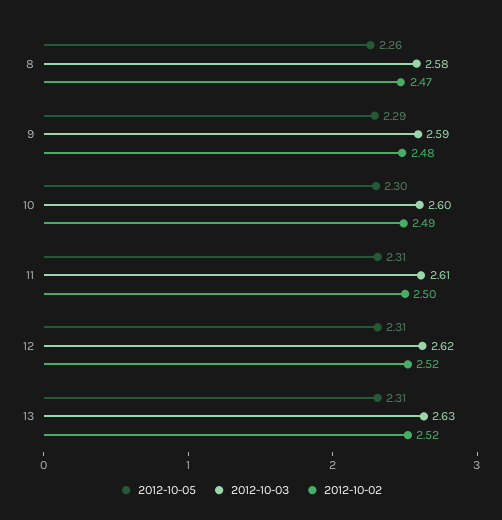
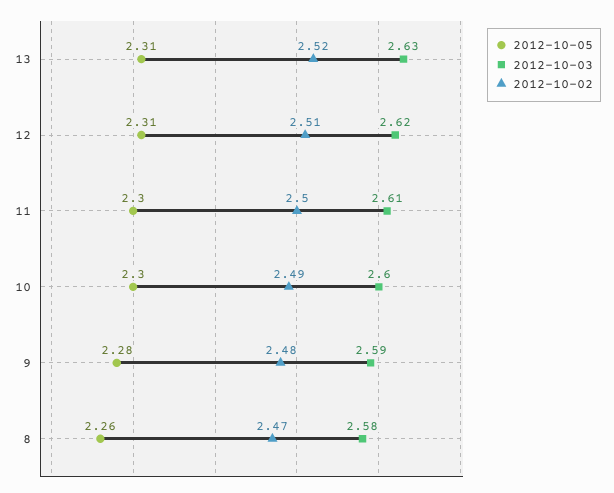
  {
    "2012-10-05": {
      "8": 2.26,
-     "9": 2.29,
+     "9": 2.28,
      "10": 2.3,
-     "11": 2.31,
+     "11": 2.3,
      "12": 2.31,
      "13": 2.31
    },
    "2012-10-03": {
      "8": 2.58,
      "9": 2.59,
      "10": 2.6,
      "11": 2.61,
      "12": 2.62,
      "13": 2.63
    },
    "2012-10-02": {
      "8": 2.47,
      "9": 2.48,
      "10": 2.49,
      "11": 2.5,
-     "12": 2.52,
+     "12": 2.51,
      "13": 2.52
    }
  }

